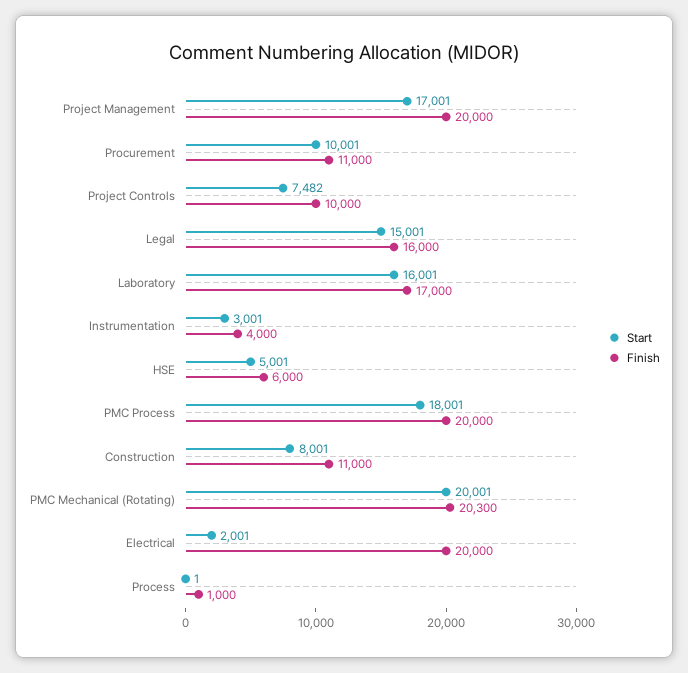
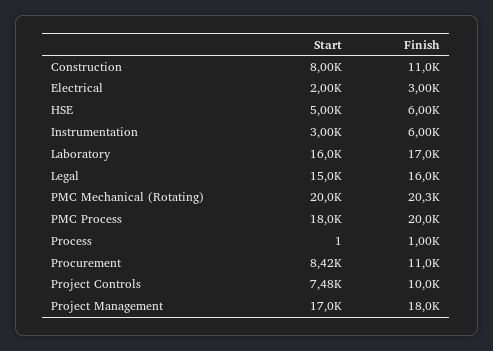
  {
    "Start": {
      "Project Management": 17001,
-     "Procurement": 10001,
+     "Procurement": 8420,
      "Project Controls": 7482,
      "Legal": 15001,
      "Laboratory": 16001,
      "Instrumentation": 3001,
      "HSE": 5001,
      "PMC Process": 18001,
      "Construction": 8001,
      "PMC Mechanical (Rotating)": 20001,
      "Electrical": 2001,
      "Process": 1
    },
    "Finish": {
-     "Project Management": 20000,
+     "Project Management": 18000,
      "Procurement": 11000,
      "Project Controls": 10000,
      "Legal": 16000,
      "Laboratory": 17000,
-     "Instrumentation": 4000,
+     "Instrumentation": 6000,
      "HSE": 6000,
      "PMC Process": 20000,
      "Construction": 11000,
      "PMC Mechanical (Rotating)": 20300,
-     "Electrical": 20000,
+     "Electrical": 3000,
      "Process": 1000
    }
  }

